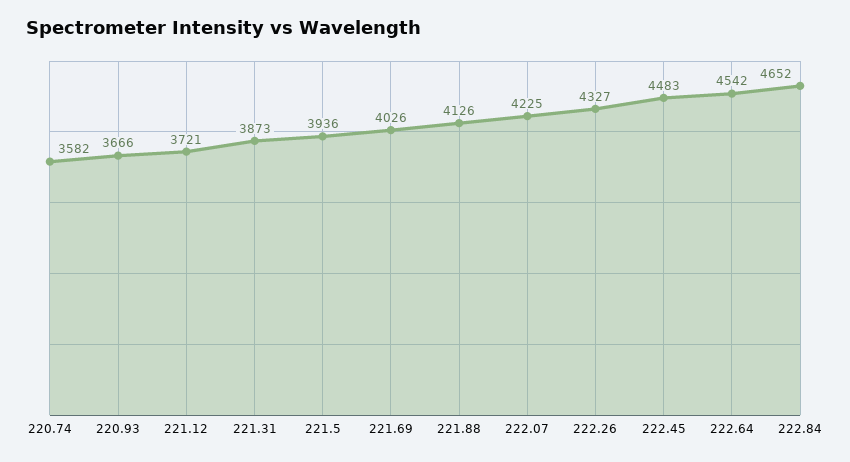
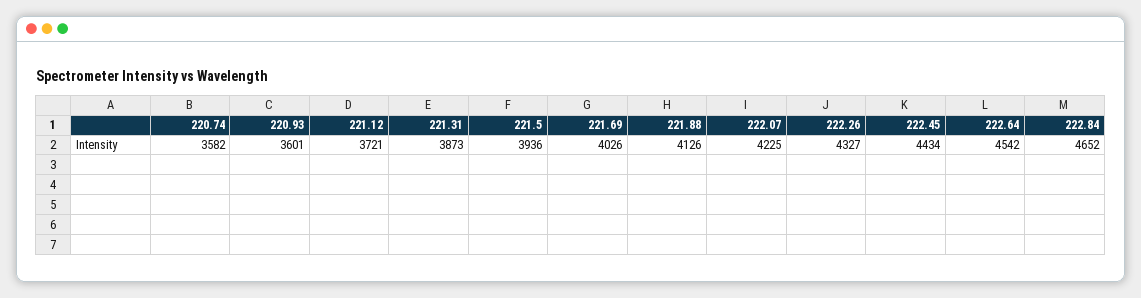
  {
    "220.74": 3582,
-   "220.93": 3666,
+   "220.93": 3601,
    "221.12": 3721,
    "221.31": 3873,
    "221.5": 3936,
    "221.69": 4026,
    "221.88": 4126,
    "222.07": 4225,
    "222.26": 4327,
-   "222.45": 4483,
+   "222.45": 4434,
    "222.64": 4542,
    "222.84": 4652
  }

